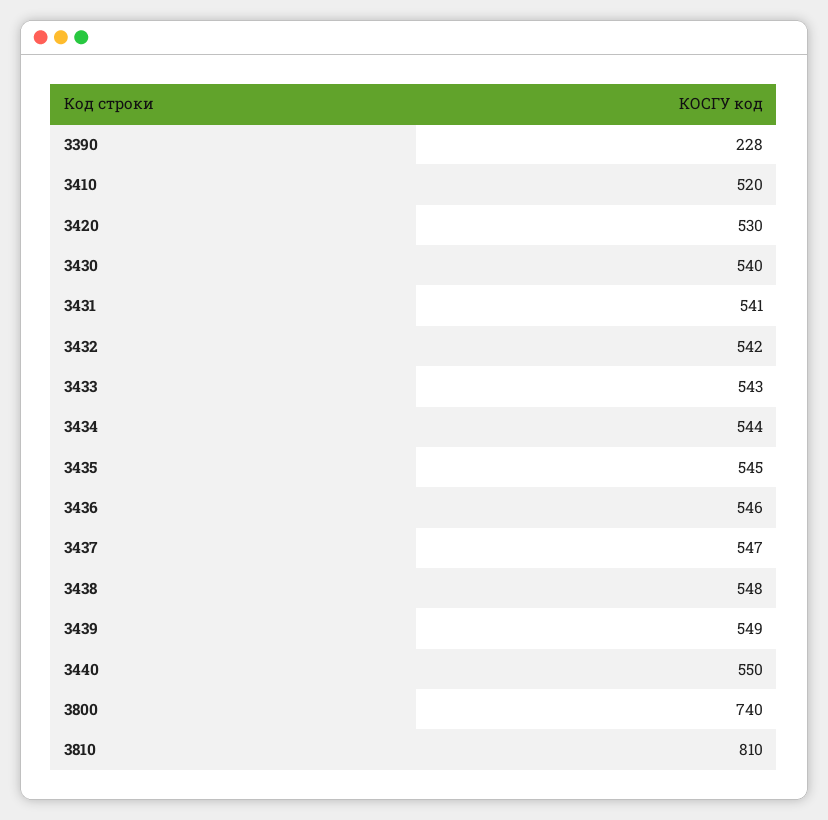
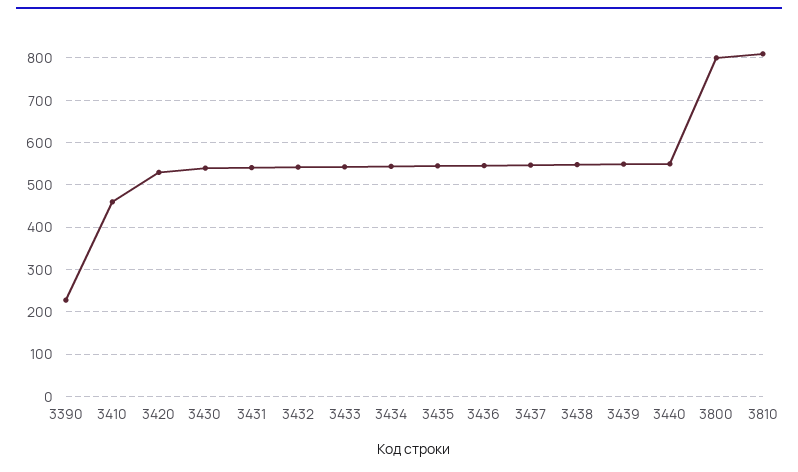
  {
    "3390": 228,
-   "3410": 520,
+   "3410": 460,
    "3420": 530,
    "3430": 540,
    "3431": 541,
    "3432": 542,
    "3433": 543,
    "3434": 544,
    "3435": 545,
    "3436": 546,
    "3437": 547,
    "3438": 548,
    "3439": 549,
    "3440": 550,
-   "3800": 740,
+   "3800": 800,
    "3810": 810
  }

